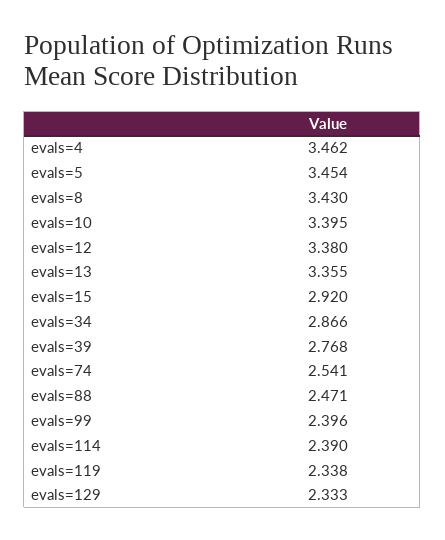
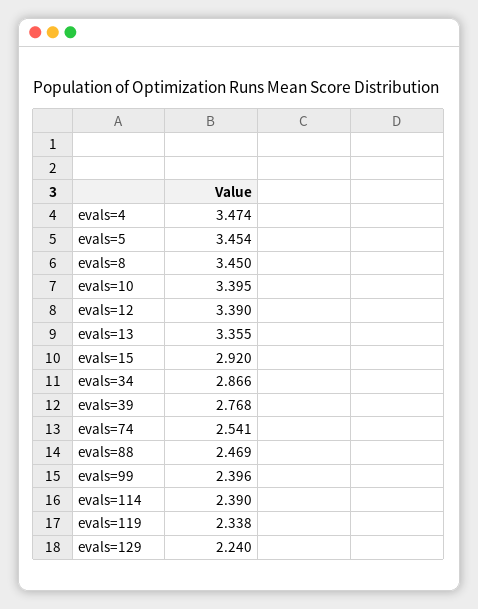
  {
-   "evals=4": 3.462,
+   "evals=4": 3.474,
    "evals=5": 3.454,
-   "evals=8": 3.43,
+   "evals=8": 3.45,
    "evals=10": 3.395,
-   "evals=12": 3.38,
+   "evals=12": 3.39,
    "evals=13": 3.355,
    "evals=15": 2.92,
    "evals=34": 2.866,
    "evals=39": 2.768,
    "evals=74": 2.541,
-   "evals=88": 2.471,
+   "evals=88": 2.469,
    "evals=99": 2.396,
    "evals=114": 2.39,
    "evals=119": 2.338,
-   "evals=129": 2.333
+   "evals=129": 2.24
  }

